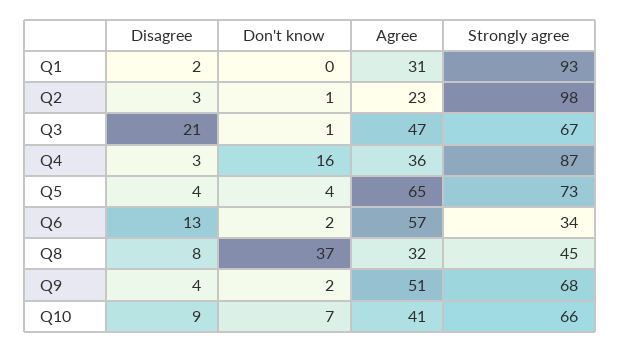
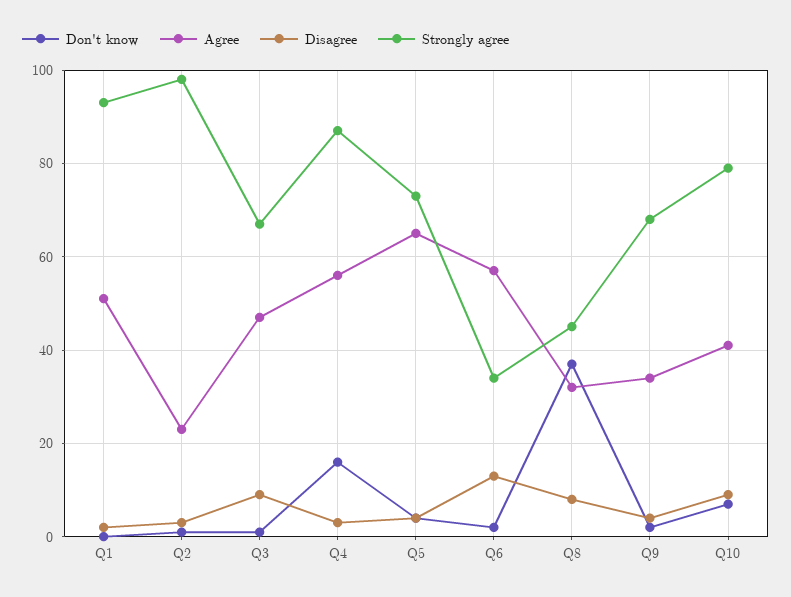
  {
    "Disagree": {
      "Q1": 2,
      "Q2": 3,
-     "Q3": 21,
+     "Q3": 10,
      "Q4": 3,
      "Q5": 4,
      "Q6": 13,
      "Q8": 8,
      "Q9": 4,
      "Q10": 9
    },
    "Don't know": {
      "Q1": 0,
      "Q2": 1,
      "Q3": 1,
      "Q4": 16,
      "Q5": 4,
      "Q6": 2,
      "Q8": 37,
      "Q9": 2,
      "Q10": 7
    },
    "Agree": {
-     "Q1": 31,
+     "Q1": 50,
      "Q2": 23,
      "Q3": 47,
-     "Q4": 36,
+     "Q4": 55,
      "Q5": 65,
      "Q6": 57,
      "Q8": 32,
-     "Q9": 51,
+     "Q9": 35,
      "Q10": 41
    },
    "Strongly agree": {
      "Q1": 93,
      "Q2": 98,
      "Q3": 67,
      "Q4": 87,
      "Q5": 73,
      "Q6": 34,
      "Q8": 45,
      "Q9": 68,
-     "Q10": 66
+     "Q10": 80
    }
  }

